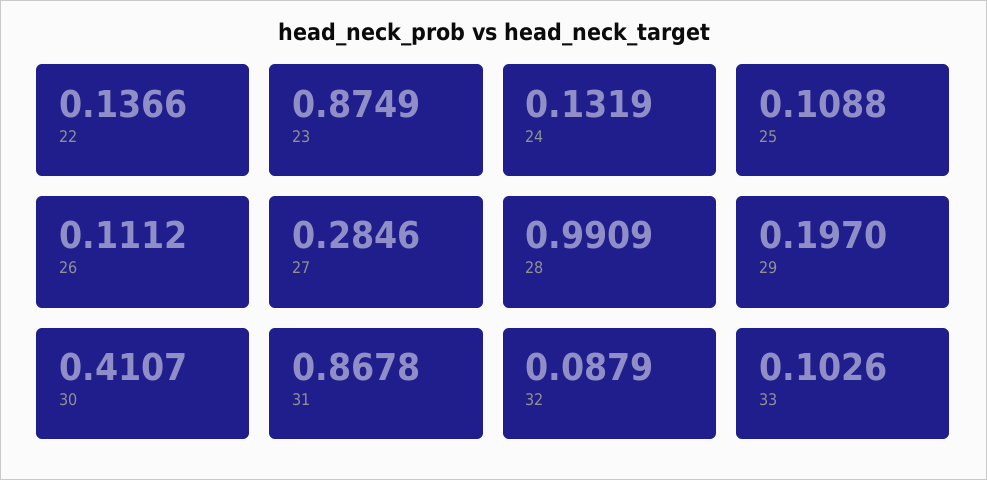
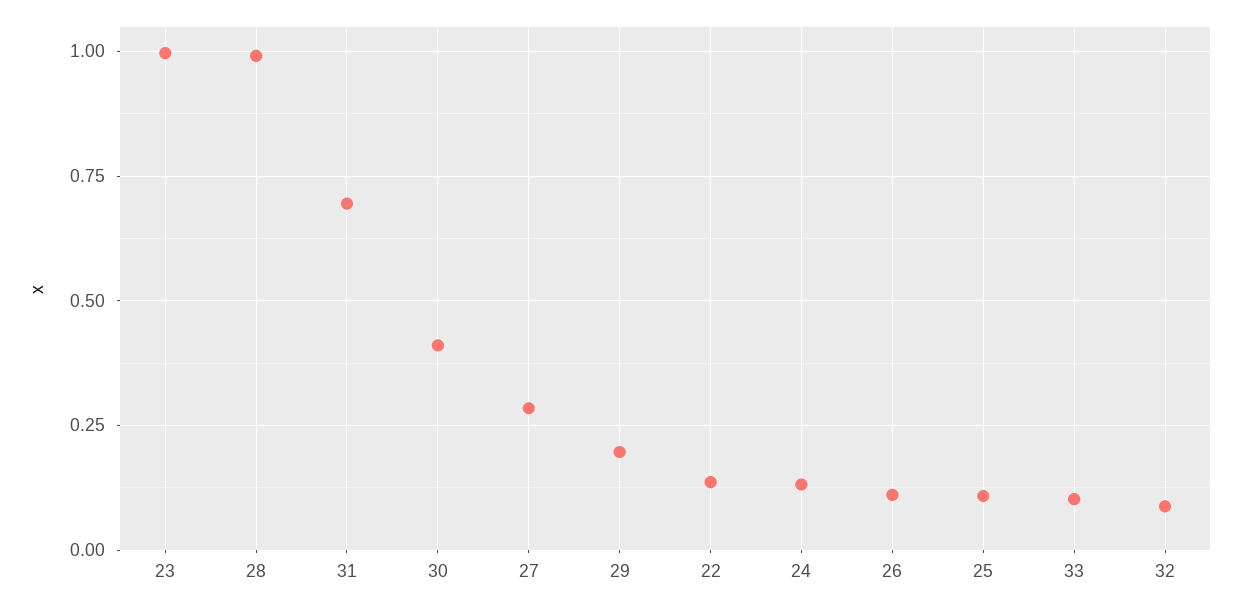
  {
    "22": 0.1366,
-   "23": 0.8749,
+   "23": 1,
    "24": 0.1319,
    "25": 0.1088,
    "26": 0.1112,
    "27": 0.2846,
    "28": 0.9909,
    "29": 0.197,
    "30": 0.4107,
-   "31": 0.8678,
+   "31": 0.7,
    "32": 0.0879,
    "33": 0.1026
  }

